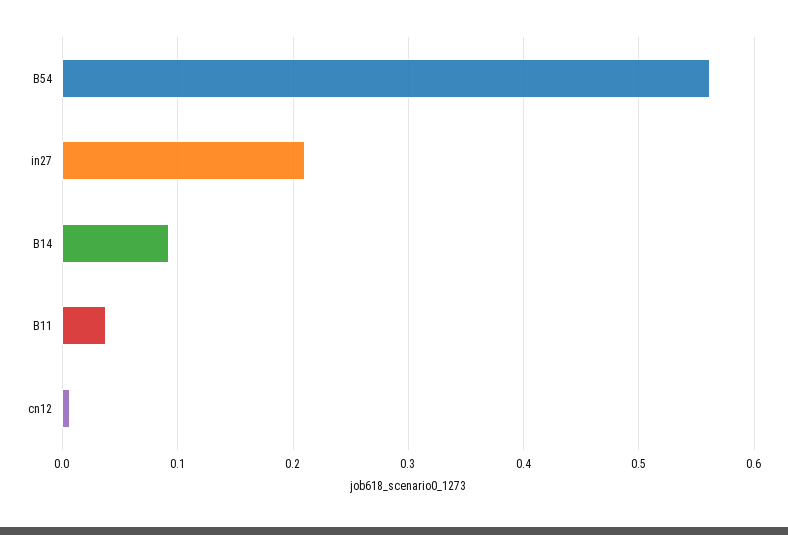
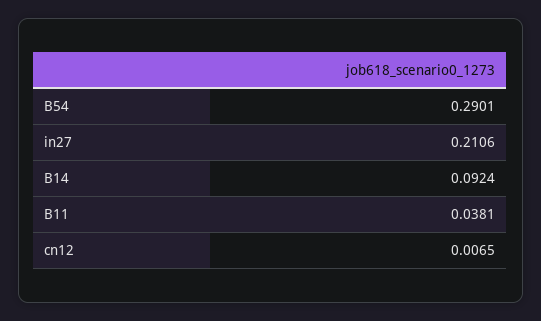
  {
-   "B54": 0.56,
+   "B54": 0.2901,
    "in27": 0.2106,
    "B14": 0.0924,
    "B11": 0.0381,
    "cn12": 0.0065
  }

